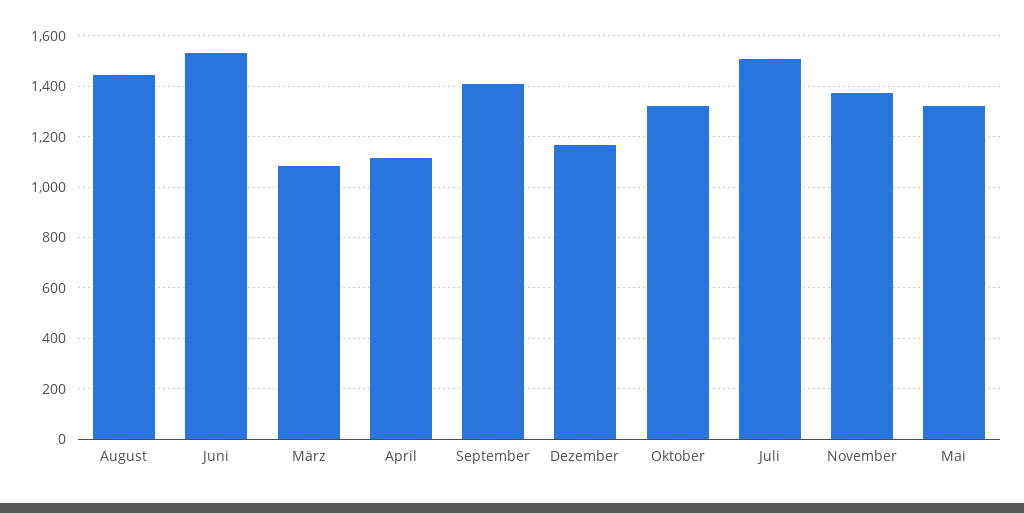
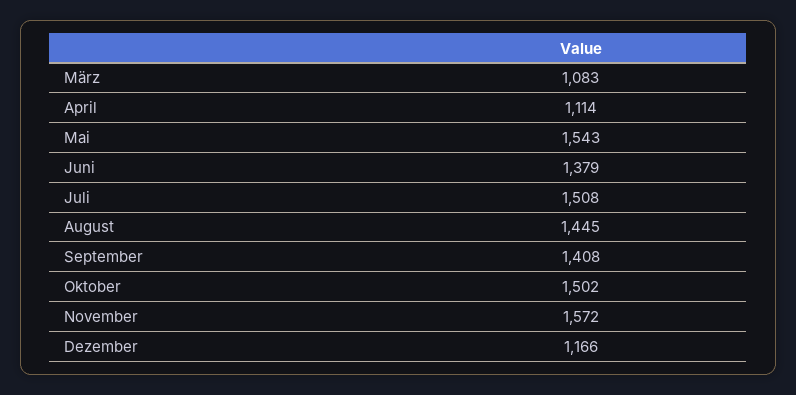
  {
    "August": 1445,
-   "Juni": 1525,
+   "Juni": 1379,
    "März": 1083,
    "April": 1114,
    "September": 1408,
    "Dezember": 1166,
-   "Oktober": 1325,
+   "Oktober": 1502,
    "Juli": 1508,
-   "November": 1375,
+   "November": 1572,
-   "Mai": 1325
+   "Mai": 1543
  }

